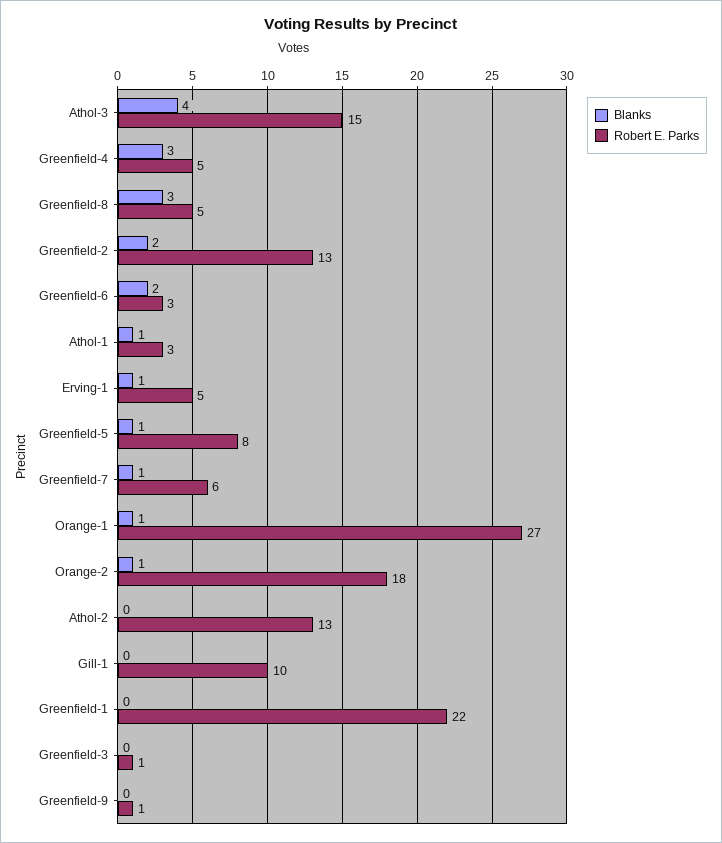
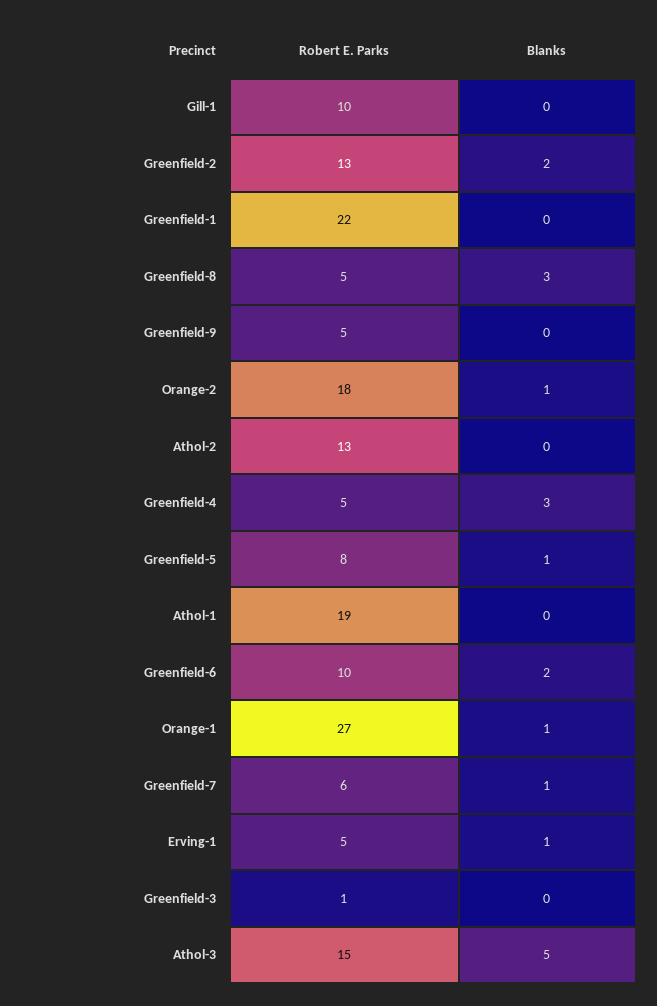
  {
    "Blanks": {
-     "Athol-3": 4,
+     "Athol-3": 5,
      "Greenfield-4": 3,
      "Greenfield-8": 3,
      "Greenfield-2": 2,
      "Greenfield-6": 2,
-     "Athol-1": 1,
+     "Athol-1": 0,
      "Erving-1": 1,
      "Greenfield-5": 1,
      "Greenfield-7": 1,
      "Orange-1": 1,
      "Orange-2": 1,
      "Athol-2": 0,
      "Gill-1": 0,
      "Greenfield-1": 0,
      "Greenfield-3": 0,
      "Greenfield-9": 0
    },
    "Robert E. Parks": {
      "Athol-3": 15,
      "Greenfield-4": 5,
      "Greenfield-8": 5,
      "Greenfield-2": 13,
-     "Greenfield-6": 3,
+     "Greenfield-6": 10,
-     "Athol-1": 3,
+     "Athol-1": 19,
      "Erving-1": 5,
      "Greenfield-5": 8,
      "Greenfield-7": 6,
      "Orange-1": 27,
      "Orange-2": 18,
      "Athol-2": 13,
      "Gill-1": 10,
      "Greenfield-1": 22,
      "Greenfield-3": 1,
-     "Greenfield-9": 1
+     "Greenfield-9": 5
    }
  }

